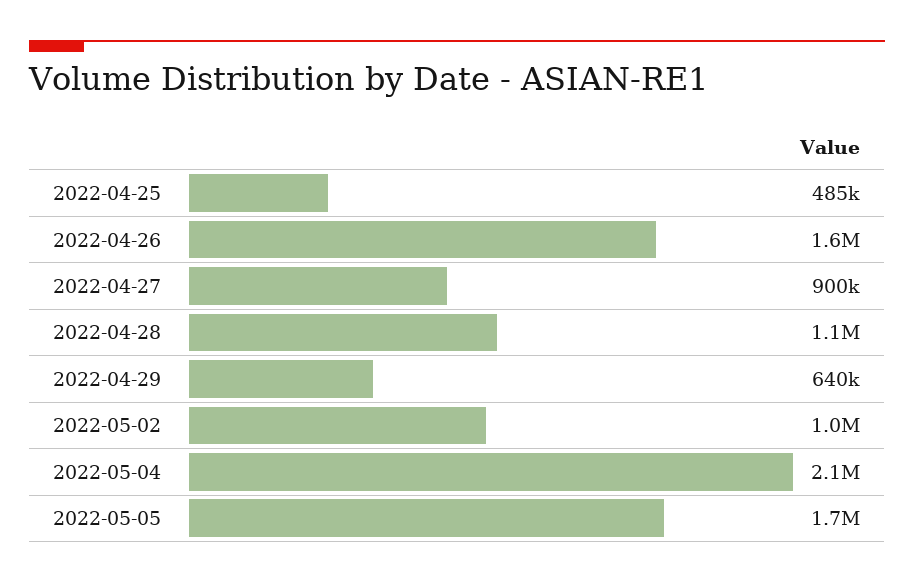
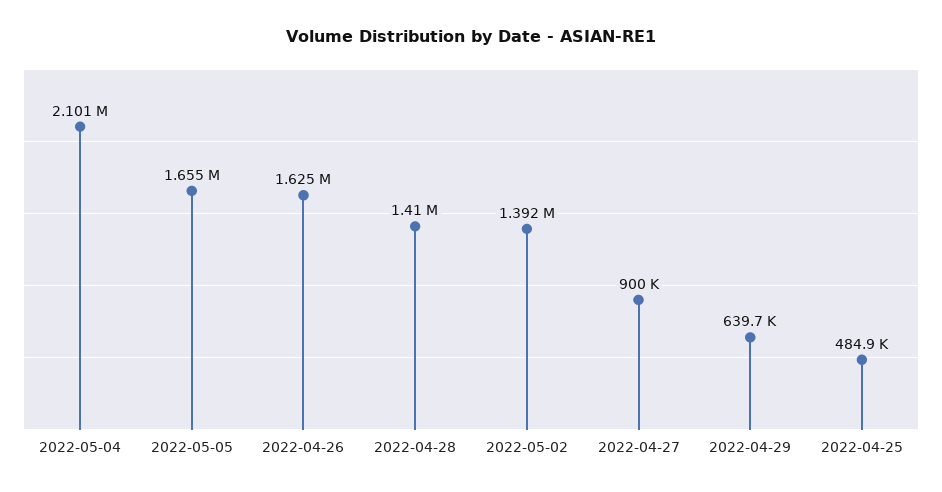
  {
    "2022-04-25": 484900,
    "2022-04-26": 1625000,
    "2022-04-27": 900000,
-   "2022-04-28": 1100000,
+   "2022-04-28": 1410000,
    "2022-04-29": 639700,
-   "2022-05-02": 1000000,
+   "2022-05-02": 1392000,
    "2022-05-04": 2101000,
    "2022-05-05": 1655000
  }

